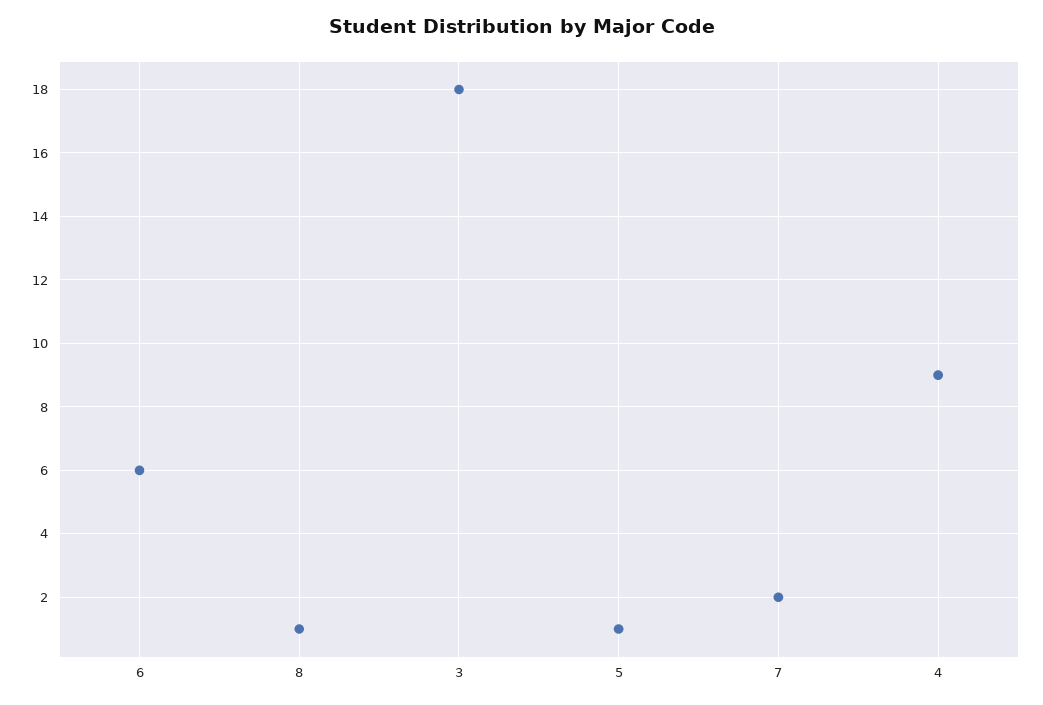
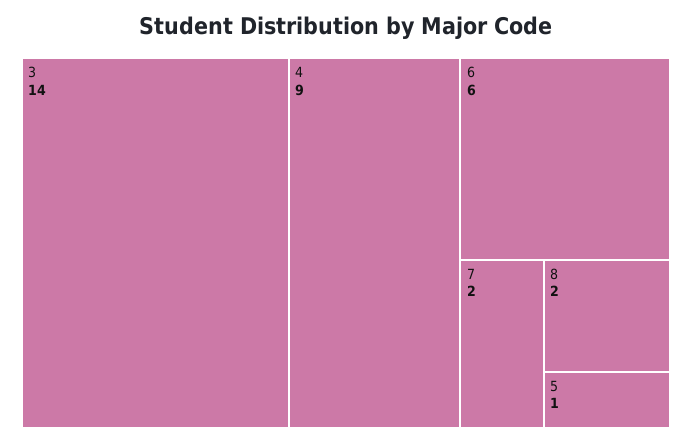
  {
    "6": 6,
-   "8": 1,
+   "8": 2,
-   "3": 18,
+   "3": 14,
    "5": 1,
    "7": 2,
    "4": 9
  }

